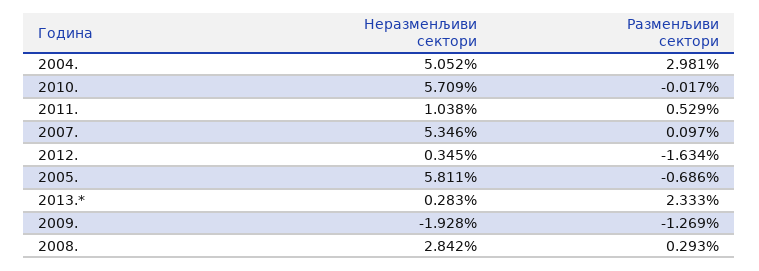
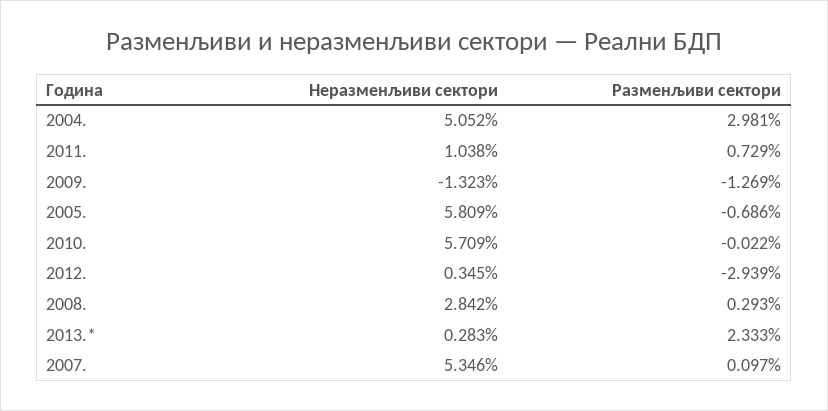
  {
    "Неразменљиви сектори": {
      "2004.": 5.052,
      "2010.": 5.709,
      "2011.": 1.038,
      "2007.": 5.346,
      "2012.": 0.345,
-     "2005.": 5.811,
+     "2005.": 5.809,
      "2013.*": 0.283,
-     "2009.": -1.928,
+     "2009.": -1.323,
      "2008.": 2.842
    },
    "Разменљиви сектори": {
      "2004.": 2.981,
-     "2010.": -0.017,
+     "2010.": -0.022,
-     "2011.": 0.529,
+     "2011.": 0.729,
      "2007.": 0.097,
-     "2012.": -1.634,
+     "2012.": -2.939,
      "2005.": -0.686,
      "2013.*": 2.333,
      "2009.": -1.269,
      "2008.": 0.293
    }
  }

